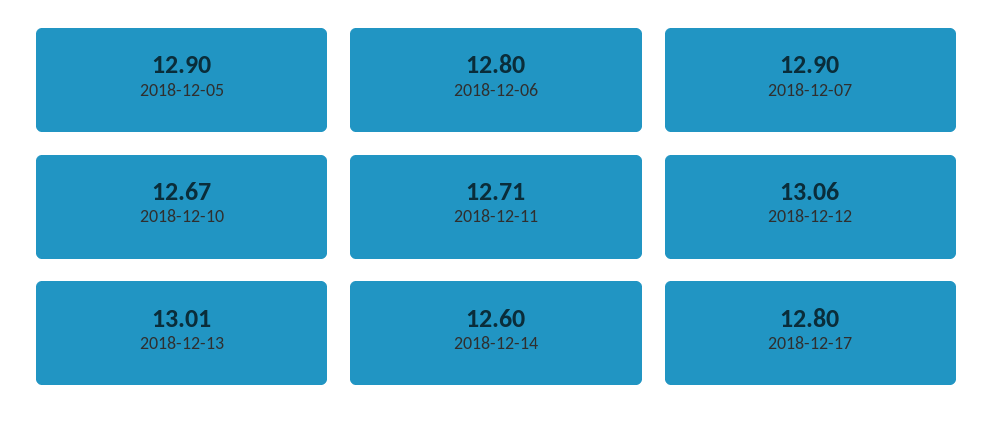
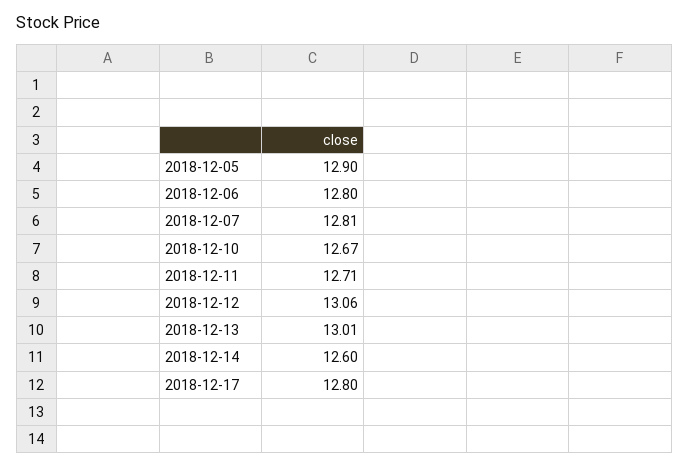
  {
    "2018-12-05": 12.9,
    "2018-12-06": 12.8,
-   "2018-12-07": 12.9,
+   "2018-12-07": 12.81,
    "2018-12-10": 12.67,
    "2018-12-11": 12.71,
    "2018-12-12": 13.06,
    "2018-12-13": 13.01,
    "2018-12-14": 12.6,
    "2018-12-17": 12.8
  }

